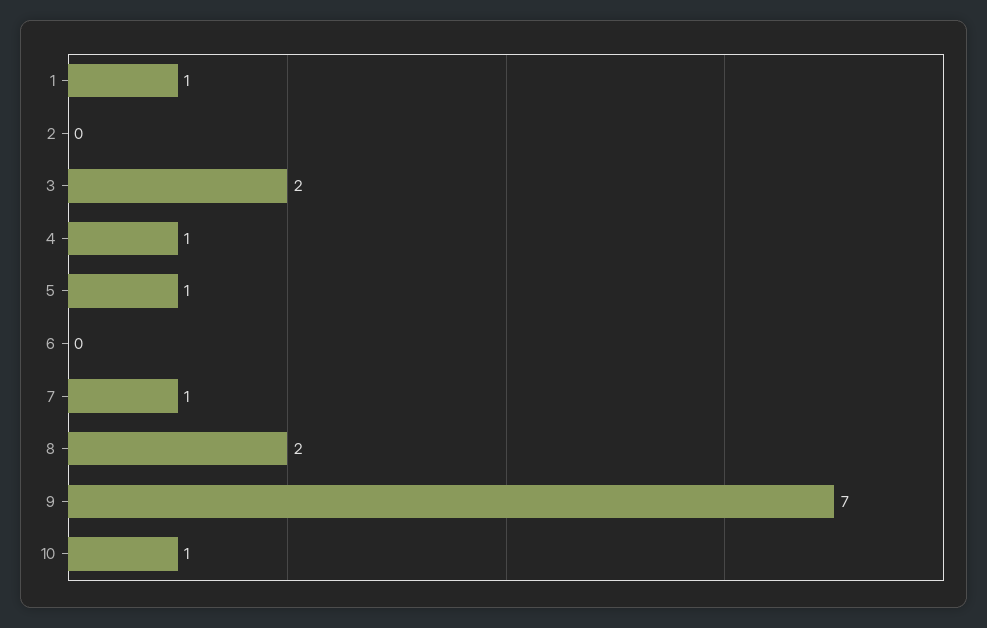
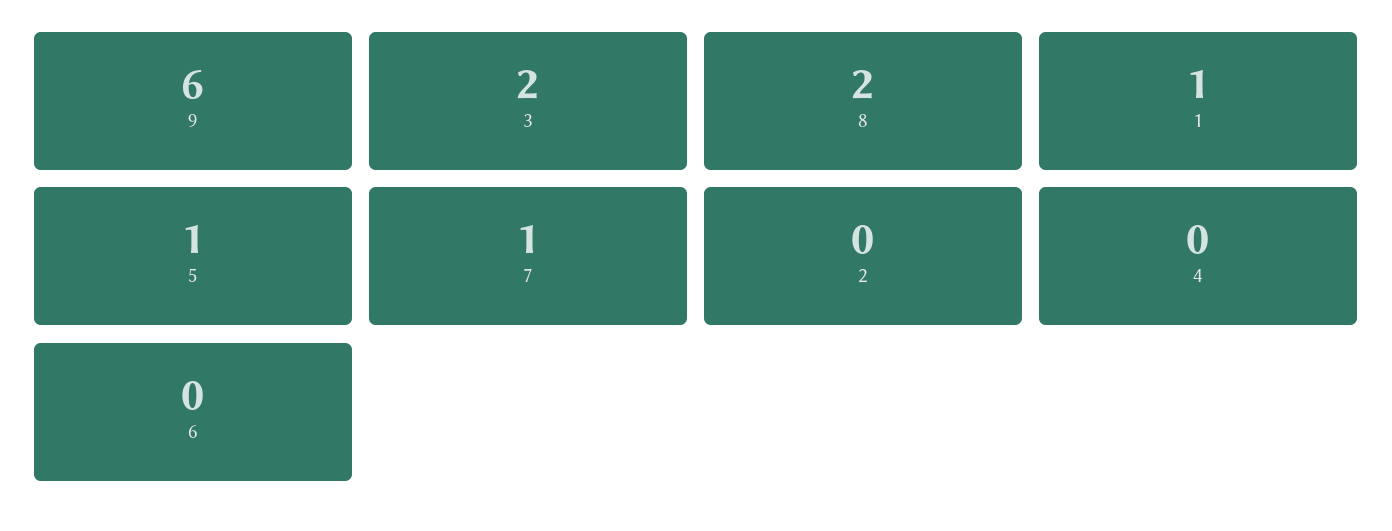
  {
    "1": 1,
    "2": 0,
    "3": 2,
-   "4": 1,
+   "4": 0,
    "5": 1,
    "6": 0,
    "7": 1,
    "8": 2,
-   "9": 7,
+   "9": 6
-   "10": 1
  }

